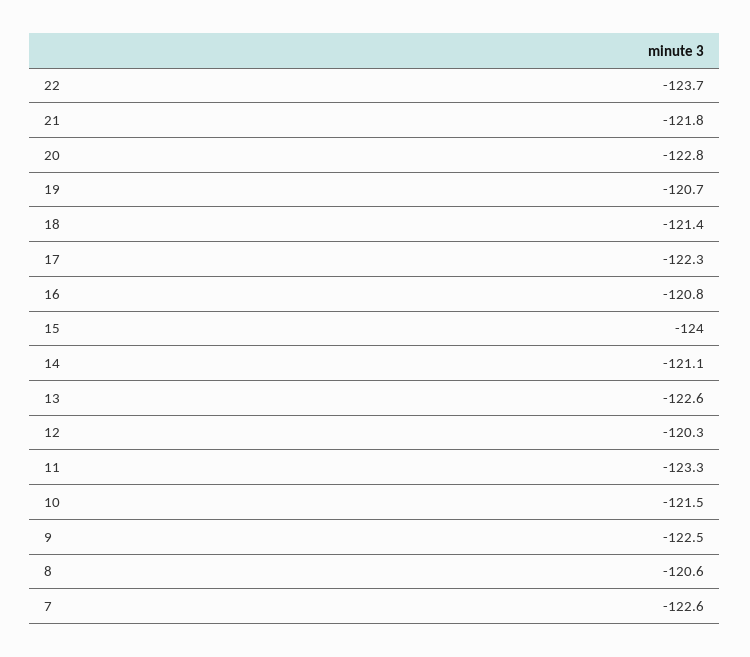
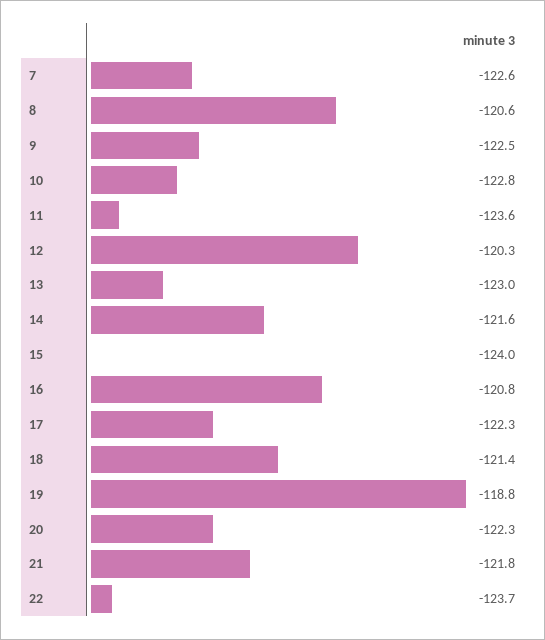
  {
    "22": -123.7,
    "21": -121.8,
-   "20": -122.8,
+   "20": -122.3,
-   "19": -120.7,
+   "19": -118.8,
    "18": -121.4,
    "17": -122.3,
    "16": -120.8,
    "15": -124,
-   "14": -121.1,
+   "14": -121.6,
-   "13": -122.6,
+   "13": -123,
    "12": -120.3,
-   "11": -123.3,
+   "11": -123.6,
-   "10": -121.5,
+   "10": -122.8,
    "9": -122.5,
    "8": -120.6,
    "7": -122.6
  }

